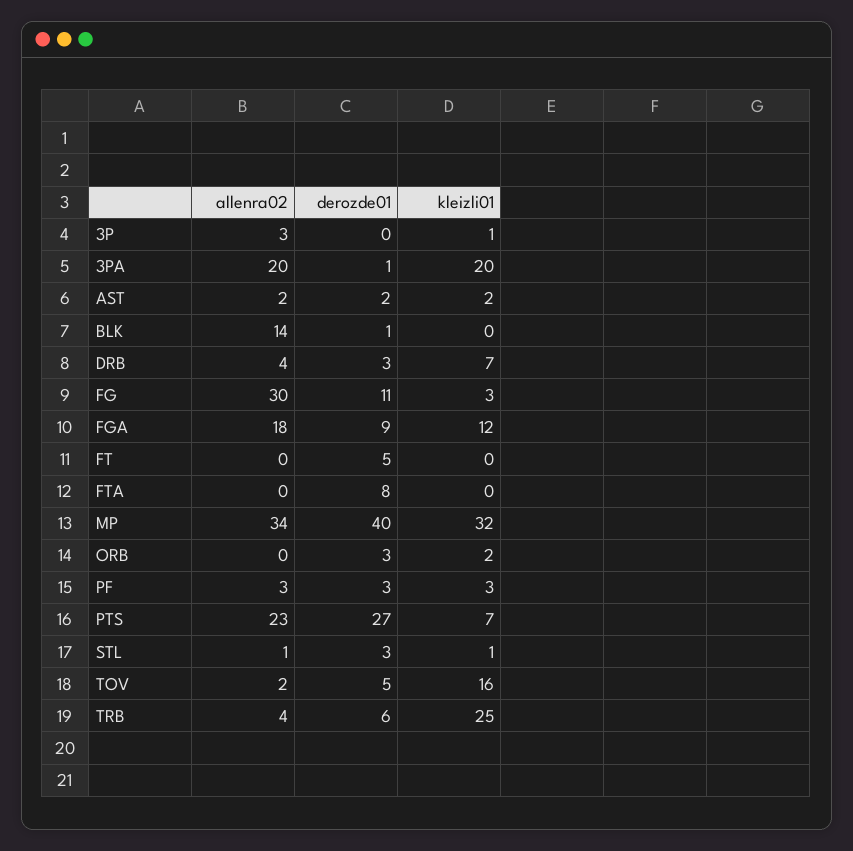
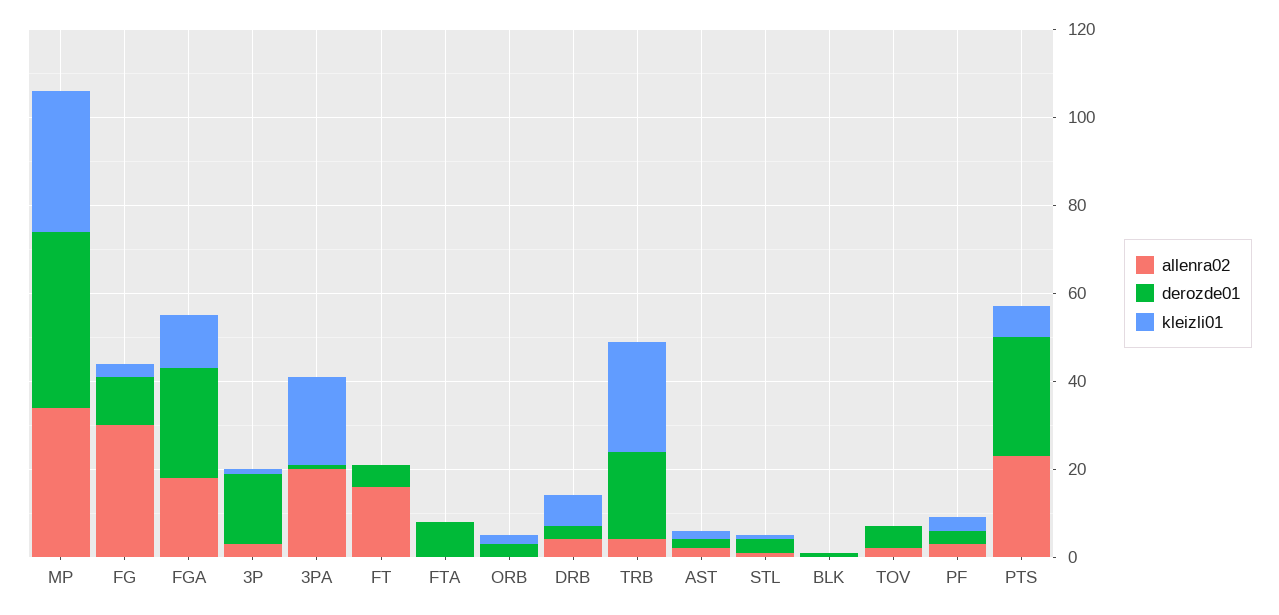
  {
    "allenra02": {
      "3P": 3,
      "3PA": 20,
      "AST": 2,
-     "BLK": 14,
+     "BLK": 0,
      "DRB": 4,
      "FG": 30,
      "FGA": 18,
-     "FT": 0,
+     "FT": 15,
      "FTA": 0,
      "MP": 34,
      "ORB": 0,
      "PF": 3,
      "PTS": 23,
      "STL": 1,
      "TOV": 2,
      "TRB": 4
    },
    "derozde01": {
-     "3P": 0,
+     "3P": 15,
      "3PA": 1,
      "AST": 2,
      "BLK": 1,
      "DRB": 3,
      "FG": 11,
-     "FGA": 9,
+     "FGA": 25,
      "FT": 5,
      "FTA": 8,
      "MP": 40,
      "ORB": 3,
      "PF": 3,
      "PTS": 27,
      "STL": 3,
      "TOV": 5,
-     "TRB": 6
+     "TRB": 20
    },
    "kleizli01": {
      "3P": 1,
      "3PA": 20,
      "AST": 2,
      "BLK": 0,
      "DRB": 7,
      "FG": 3,
      "FGA": 12,
      "FT": 0,
      "FTA": 0,
      "MP": 32,
      "ORB": 2,
      "PF": 3,
      "PTS": 7,
      "STL": 1,
-     "TOV": 16,
+     "TOV": 0,
      "TRB": 25
    }
  }

